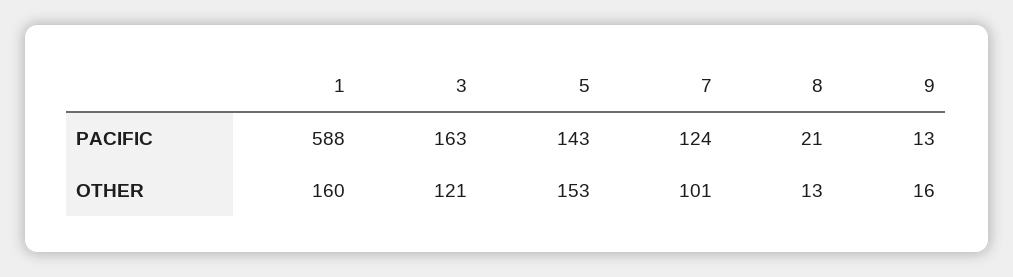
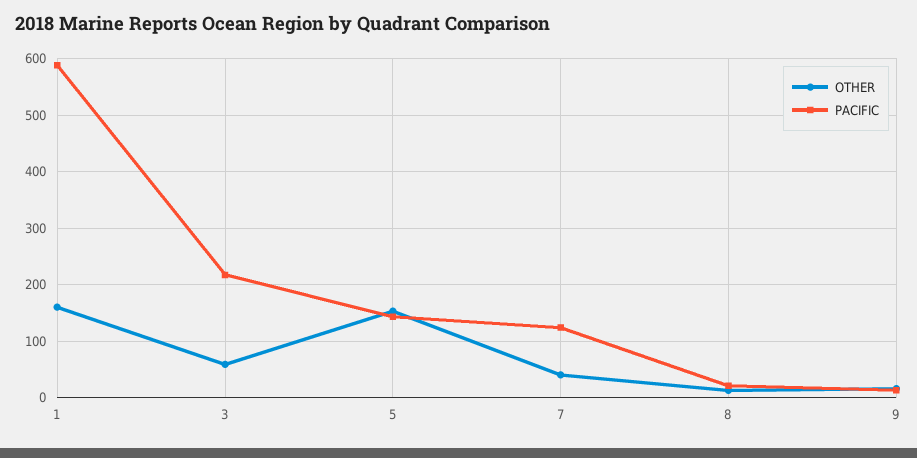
  {
    "PACIFIC": {
      "1": 588,
-     "3": 163,
+     "3": 220,
      "5": 143,
      "7": 124,
      "8": 21,
      "9": 13
    },
    "OTHER": {
      "1": 160,
-     "3": 121,
+     "3": 60,
      "5": 153,
-     "7": 101,
+     "7": 40,
      "8": 13,
      "9": 16
    }
  }

